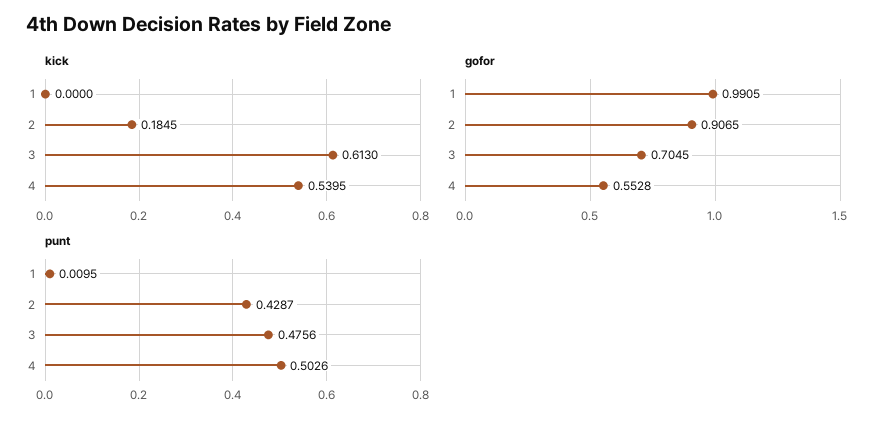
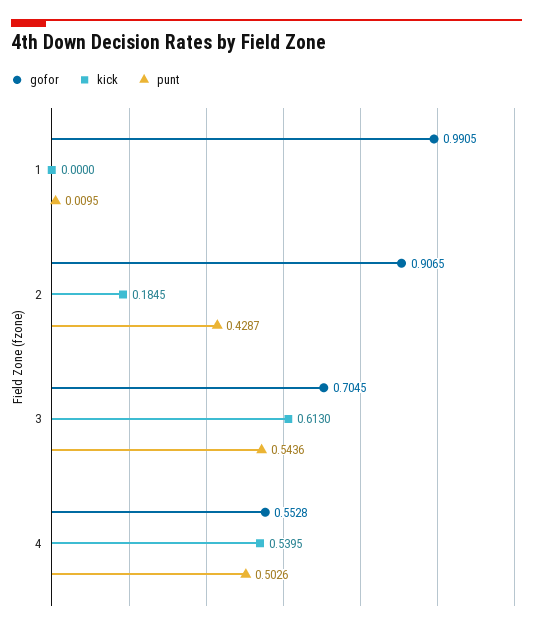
  {
    "kick": {
      "1": 0,
      "2": 0.1845,
      "3": 0.613,
      "4": 0.5395
    },
    "gofor": {
      "1": 0.9905,
      "2": 0.9065,
      "3": 0.7045,
      "4": 0.5528
    },
    "punt": {
      "1": 0.0095,
      "2": 0.4287,
-     "3": 0.4756,
+     "3": 0.5436,
      "4": 0.5026
    }
  }

